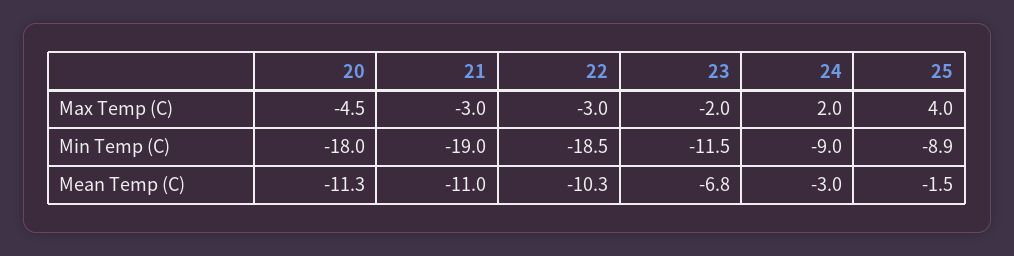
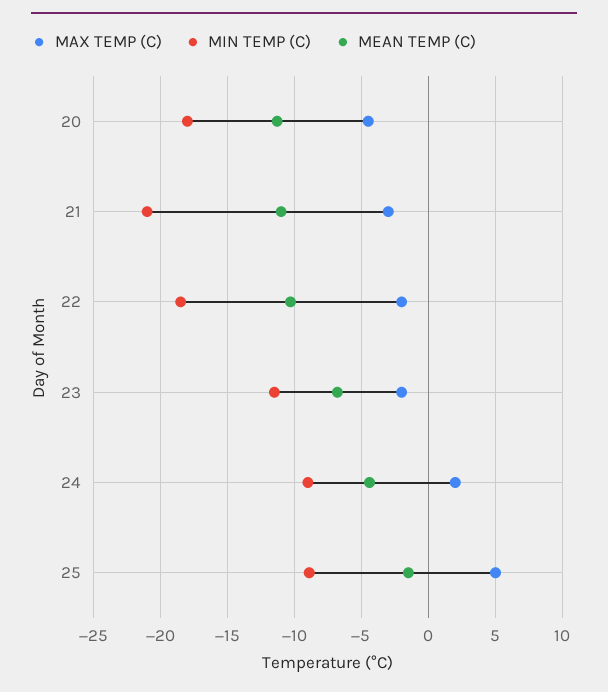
  {
    "Max Temp (C)": {
      "20": -4.5,
      "21": -3,
-     "22": -3,
+     "22": -2,
      "23": -2,
      "24": 2,
-     "25": 4
+     "25": 5
    },
    "Min Temp (C)": {
      "20": -18,
-     "21": -19,
+     "21": -21,
      "22": -18.5,
      "23": -11.5,
      "24": -9,
      "25": -8.9
    },
    "Mean Temp (C)": {
      "20": -11.3,
      "21": -11,
      "22": -10.3,
      "23": -6.8,
-     "24": -3,
+     "24": -4.5,
      "25": -1.5
    }
  }

